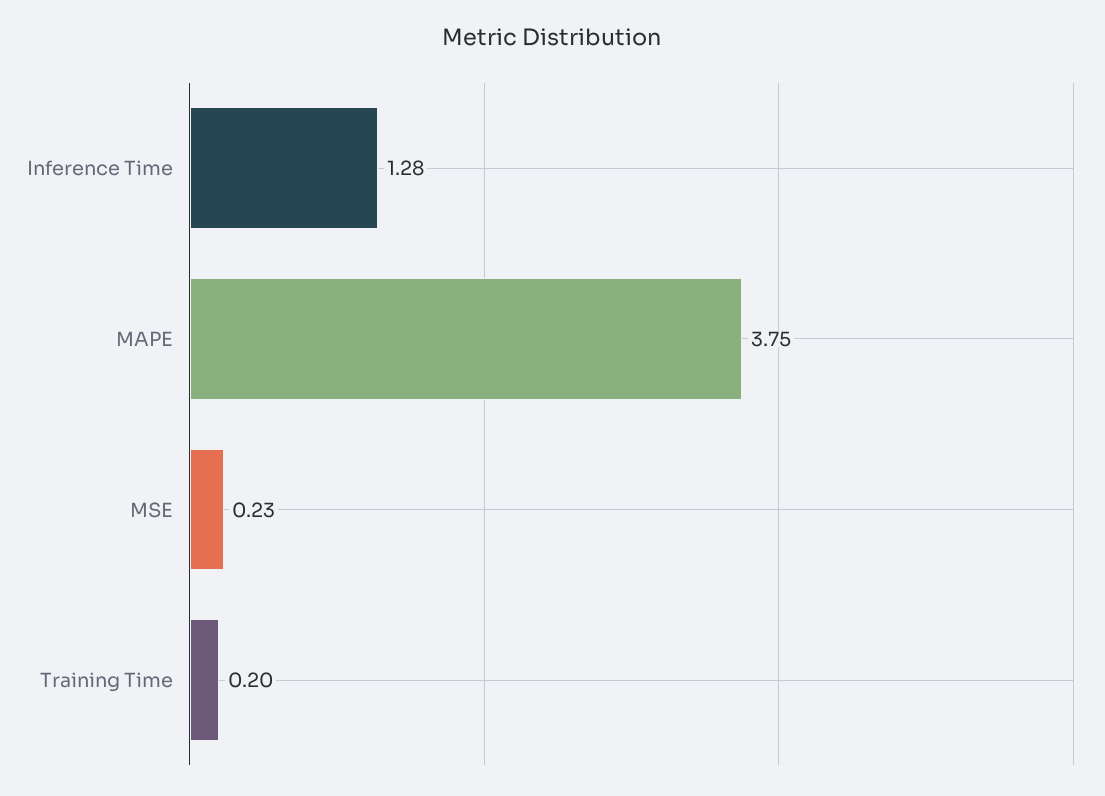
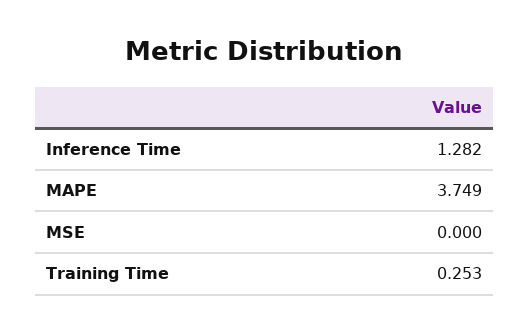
  {
    "Inference Time": 1.282,
    "MAPE": 3.749,
-   "MSE": 0.23,
+   "MSE": 0,
-   "Training Time": 0.2
+   "Training Time": 0.253
  }

